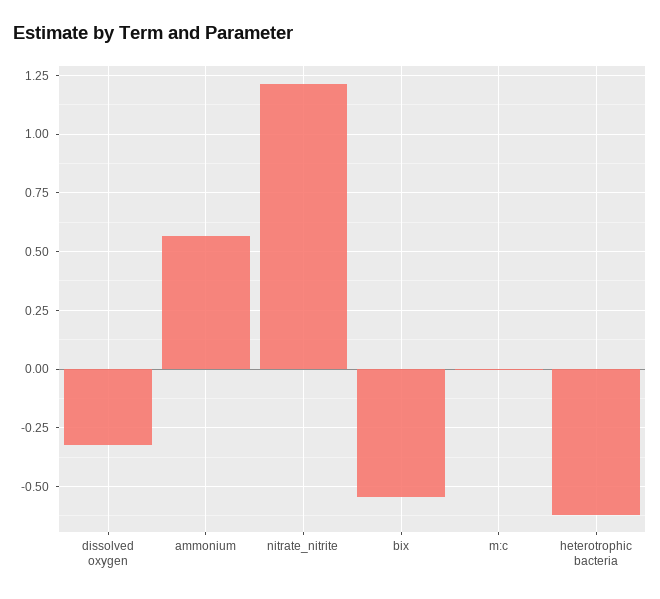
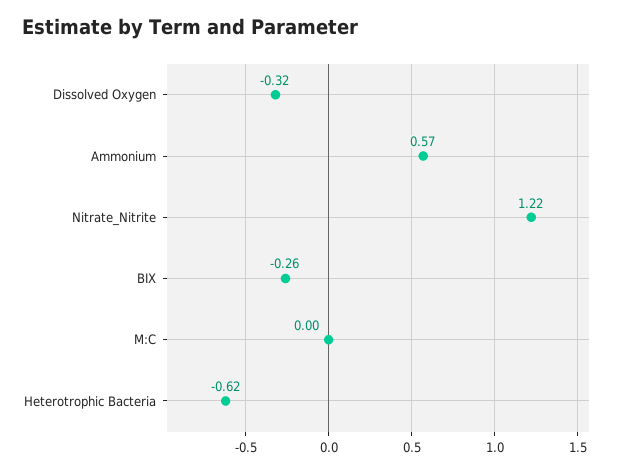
  {
    "dissolved oxygen": -0.32,
    "ammonium": 0.57,
    "nitrate_nitrite": 1.22,
-   "bix": -0.55,
+   "bix": -0.26,
    "m:c": 0,
    "heterotrophic bacteria": -0.62
  }

